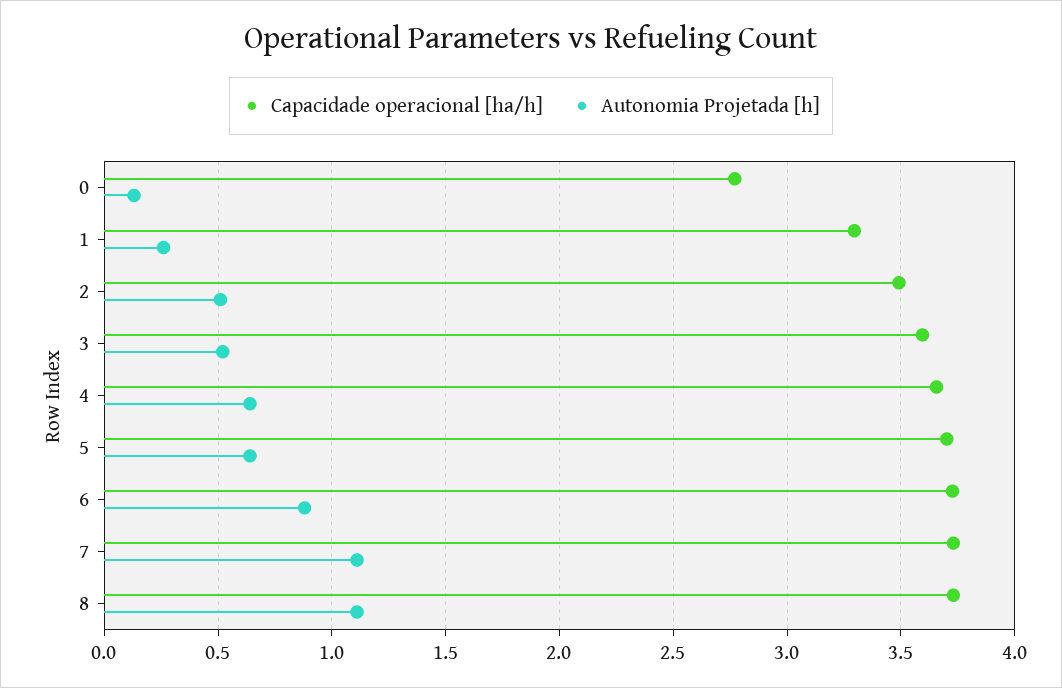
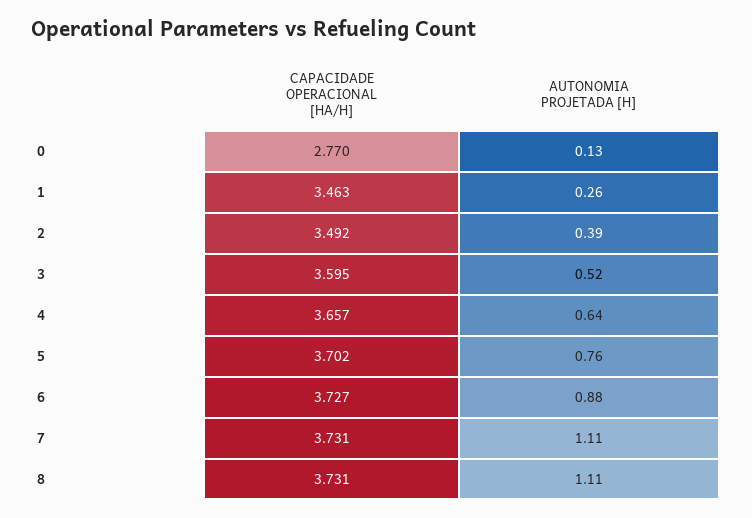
  {
    "Capacidade operacional [ha/h]": {
      "0": 2.77,
-     "1": 3.3,
+     "1": 3.463,
      "2": 3.492,
      "3": 3.595,
      "4": 3.657,
      "5": 3.702,
      "6": 3.727,
      "7": 3.731,
      "8": 3.731
    },
    "Autonomia Projetada [h]": {
      "0": 0.13,
      "1": 0.26,
-     "2": 0.5,
+     "2": 0.39,
      "3": 0.52,
      "4": 0.64,
-     "5": 0.65,
+     "5": 0.76,
      "6": 0.88,
      "7": 1.11,
      "8": 1.11
    }
  }

